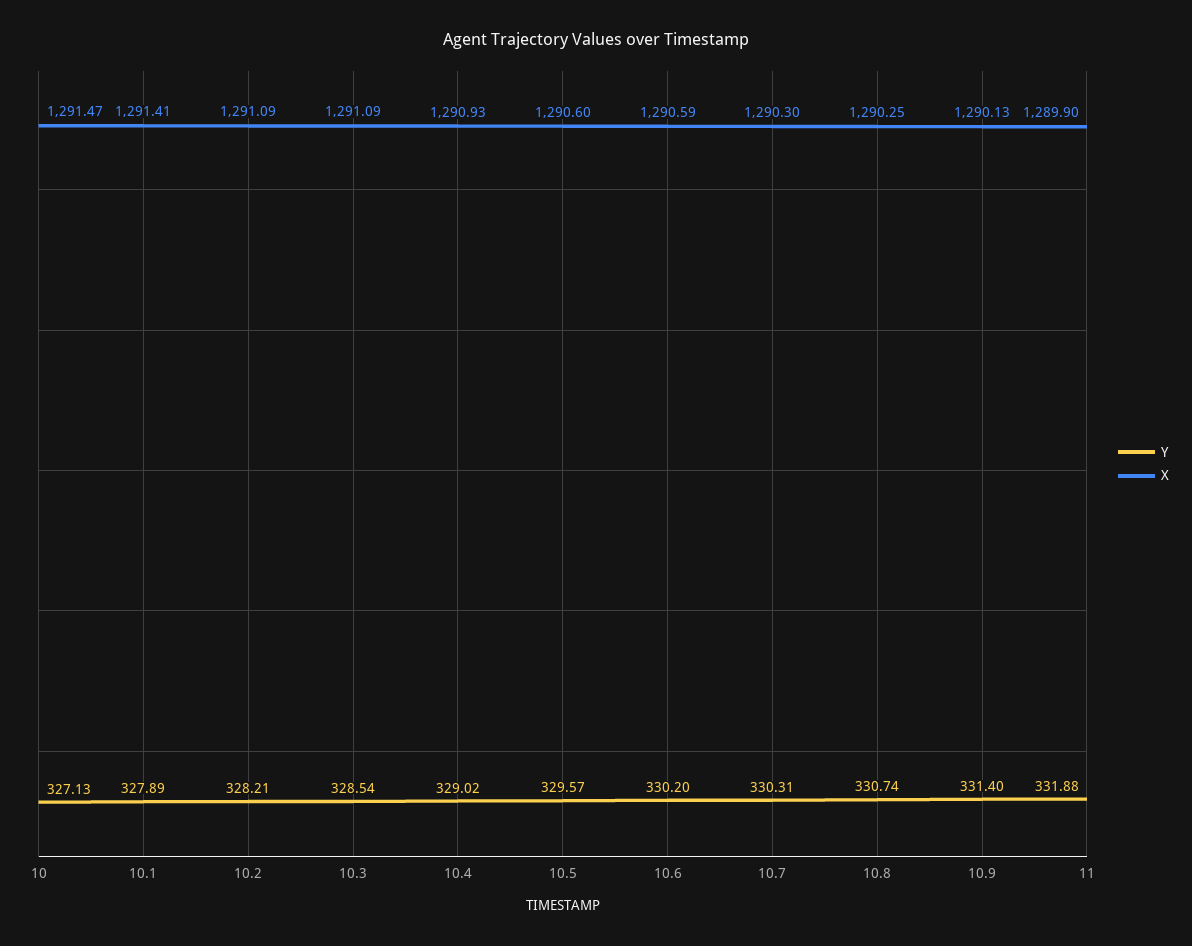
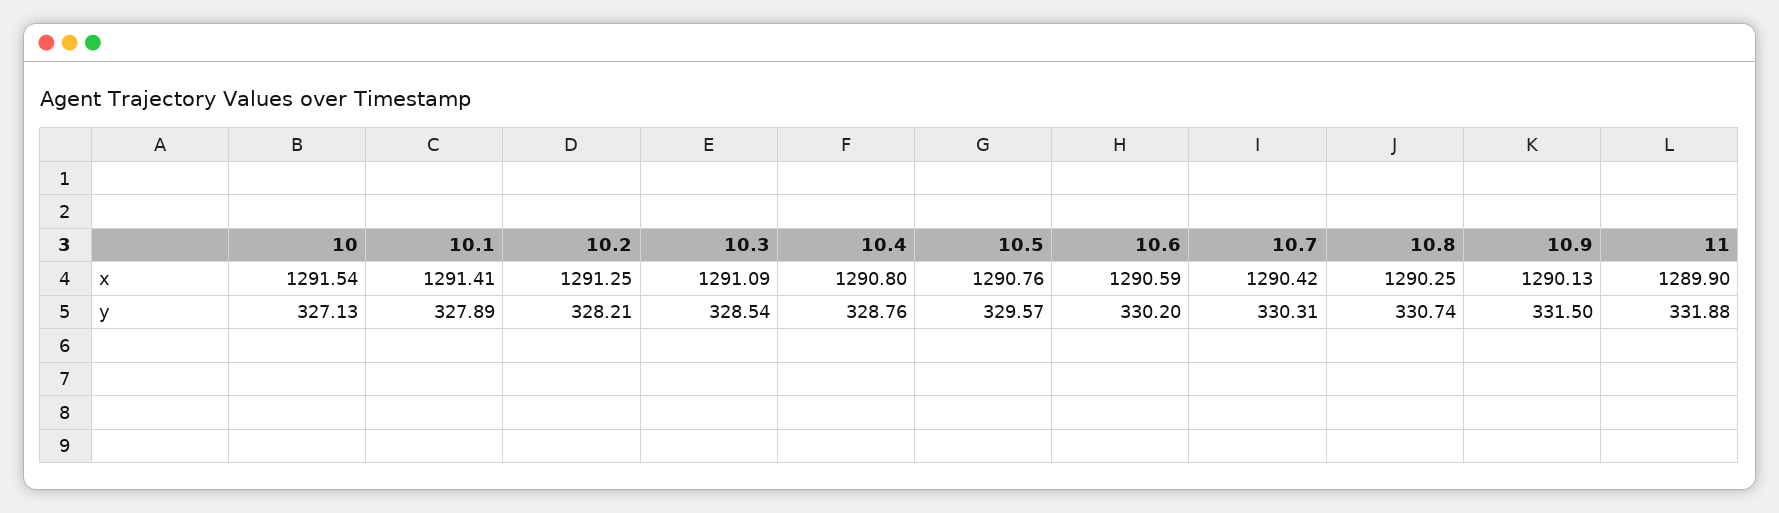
  {
    "Y": {
      "10": 327.13,
      "10.1": 327.89,
      "10.2": 328.21,
      "10.3": 328.54,
-     "10.4": 329.02,
+     "10.4": 328.76,
      "10.5": 329.57,
      "10.6": 330.2,
      "10.7": 330.31,
      "10.8": 330.74,
-     "10.9": 331.4,
+     "10.9": 331.5,
      "11": 331.88
    },
    "X": {
-     "10": 1291.47,
+     "10": 1291.54,
      "10.1": 1291.41,
-     "10.2": 1291.09,
+     "10.2": 1291.25,
      "10.3": 1291.09,
-     "10.4": 1290.93,
+     "10.4": 1290.8,
-     "10.5": 1290.6,
+     "10.5": 1290.76,
      "10.6": 1290.59,
-     "10.7": 1290.3,
+     "10.7": 1290.42,
      "10.8": 1290.25,
      "10.9": 1290.13,
      "11": 1289.9
    }
  }

